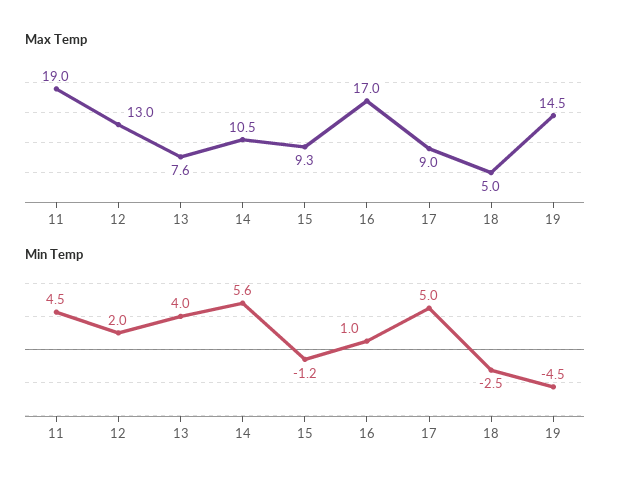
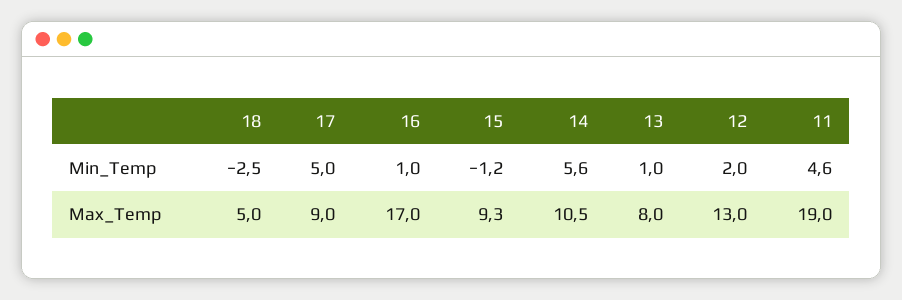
  {
    "Max Temp": {
      "11": 19,
      "12": 13,
-     "13": 7.6,
+     "13": 8,
      "14": 10.5,
      "15": 9.3,
      "16": 17,
      "17": 9,
-     "18": 5,
+     "18": 5
-     "19": 14.5
    },
    "Min Temp": {
-     "11": 4.5,
+     "11": 4.6,
      "12": 2,
-     "13": 4,
+     "13": 1,
      "14": 5.6,
      "15": -1.2,
      "16": 1,
      "17": 5,
-     "18": -2.5,
+     "18": -2.5
-     "19": -4.5
    }
  }

